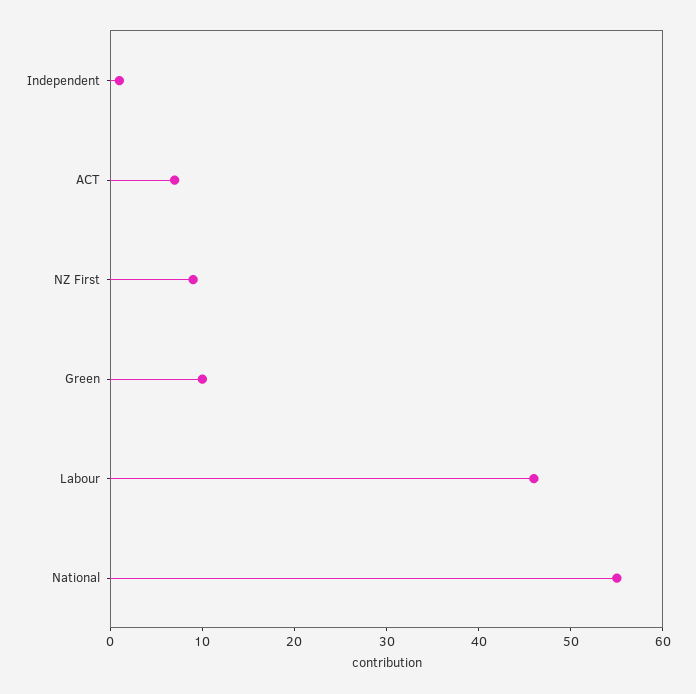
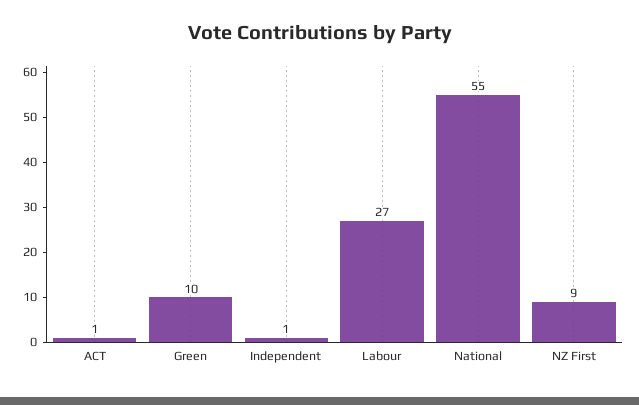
  {
    "Independent": 1,
-   "ACT": 7,
+   "ACT": 1,
    "NZ First": 9,
    "Green": 10,
-   "Labour": 46,
+   "Labour": 27,
    "National": 55
  }

